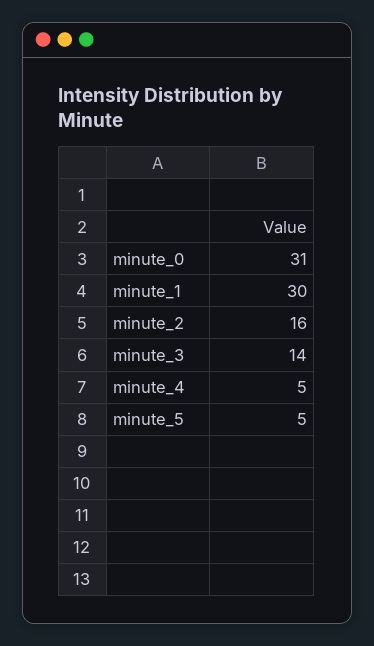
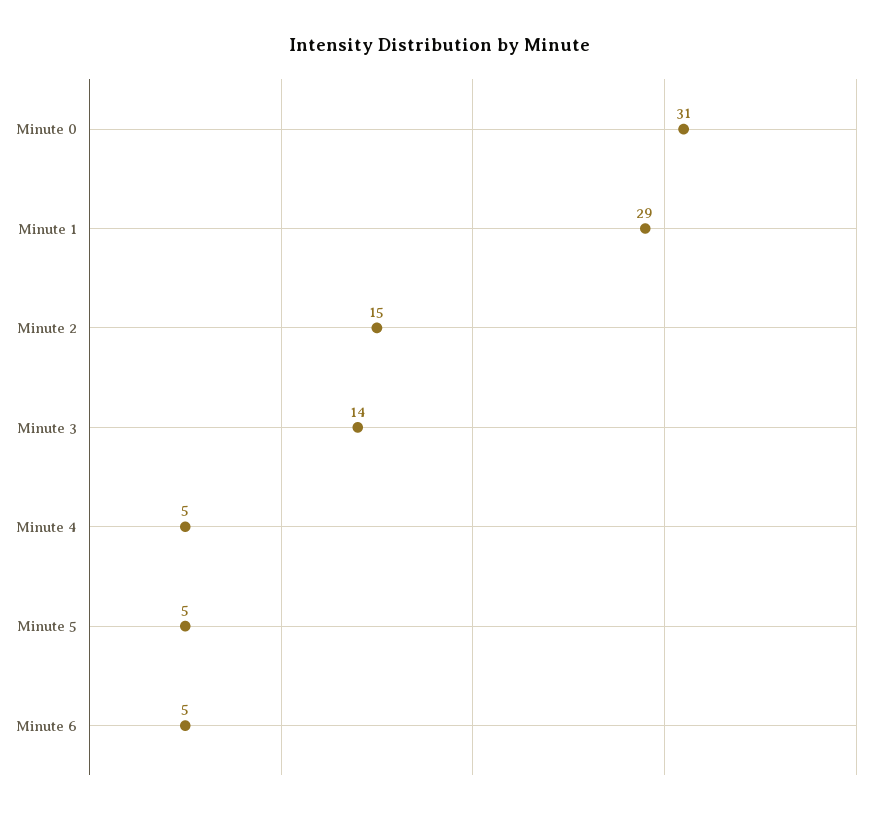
  {
    "minute_0": 31,
-   "minute_1": 30,
+   "minute_1": 29,
-   "minute_2": 16,
+   "minute_2": 15,
    "minute_3": 14,
    "minute_4": 5,
-   "minute_5": 5
+   "minute_5": 5,
+   "Minute 6": 5
  }

